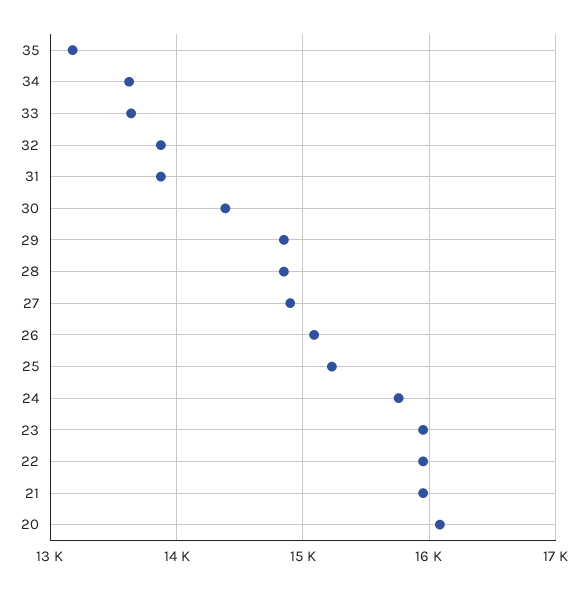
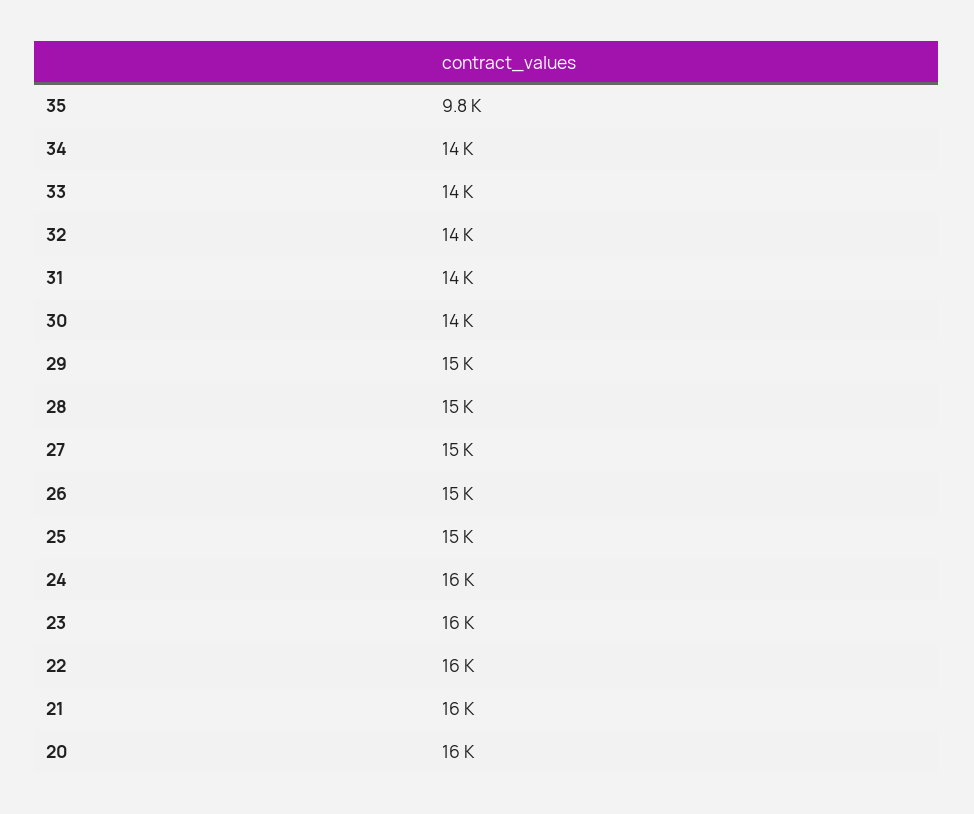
  {
-   "35": 13200,
+   "35": 9800,
    "34": 14000,
    "33": 14000,
    "32": 14000,
    "31": 14000,
    "30": 14000,
    "29": 15000,
    "28": 15000,
    "27": 15000,
    "26": 15000,
    "25": 15000,
    "24": 16000,
    "23": 16000,
    "22": 16000,
    "21": 16000,
    "20": 16000
  }

